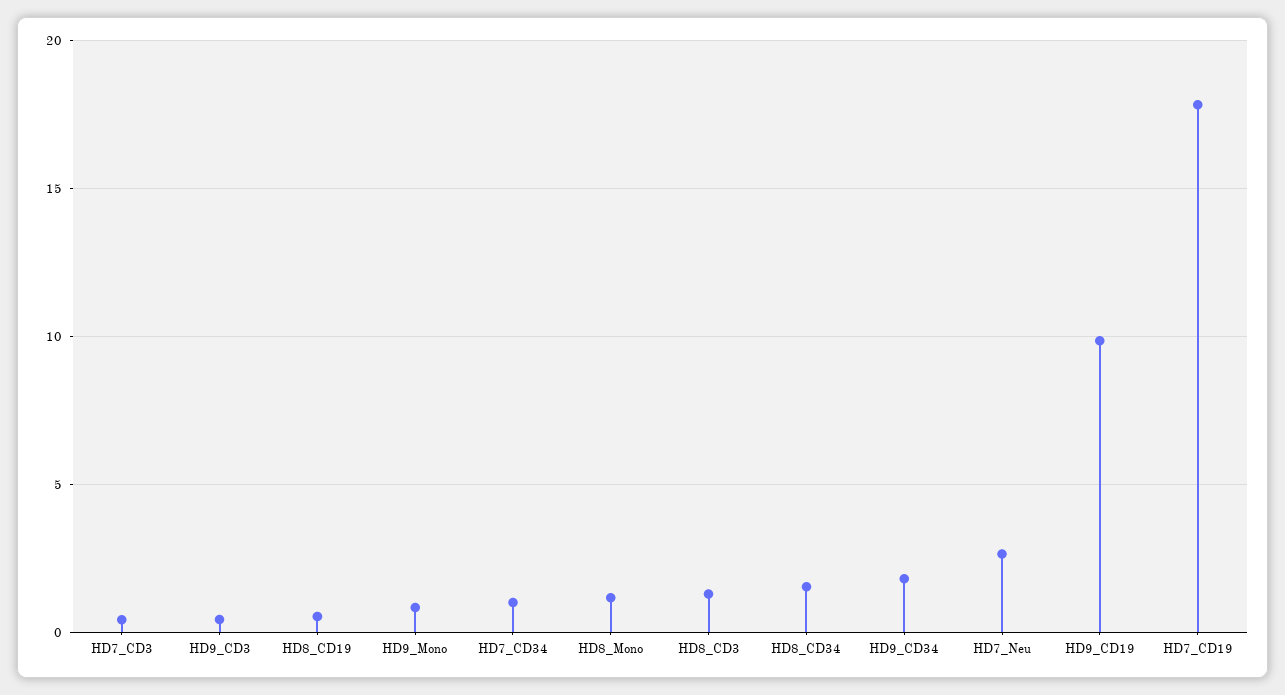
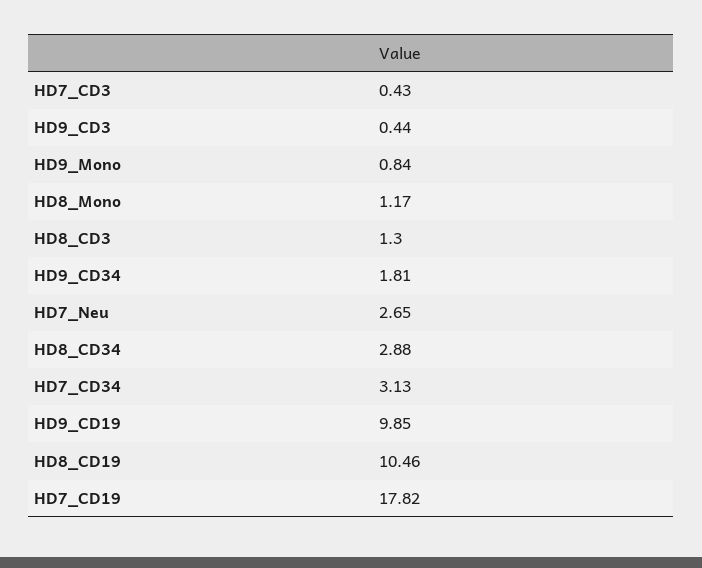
  {
    "HD7_CD3": 0.43,
    "HD9_CD3": 0.44,
-   "HD8_CD19": 0.5,
+   "HD8_CD19": 10.46,
    "HD9_Mono": 0.84,
-   "HD7_CD34": 1,
+   "HD7_CD34": 3.13,
    "HD8_Mono": 1.17,
    "HD8_CD3": 1.3,
-   "HD8_CD34": 1.5,
+   "HD8_CD34": 2.88,
    "HD9_CD34": 1.81,
    "HD7_Neu": 2.65,
    "HD9_CD19": 9.85,
    "HD7_CD19": 17.82
  }

